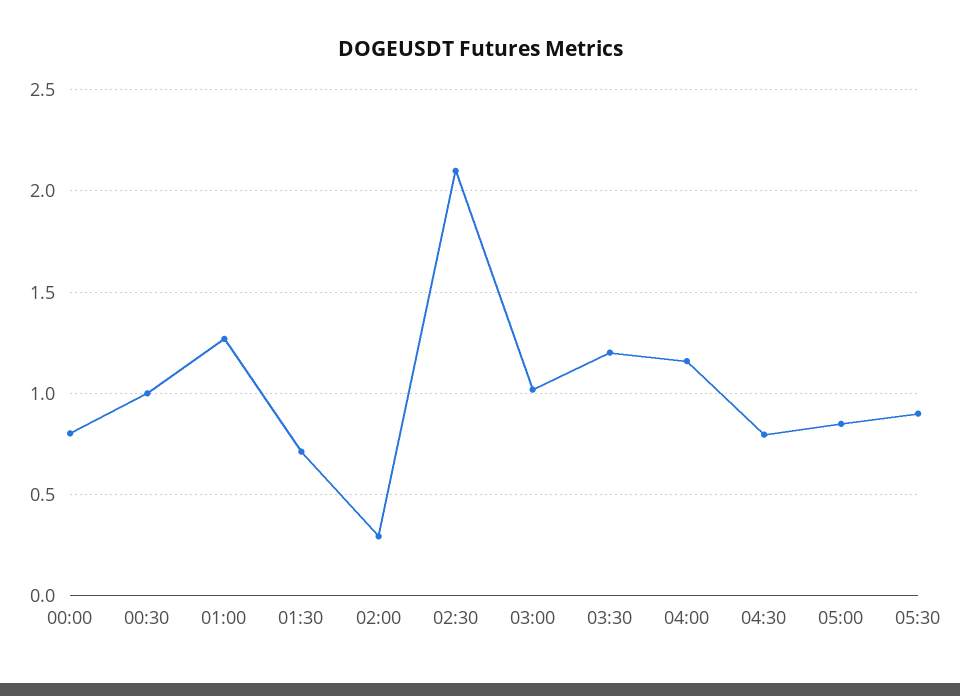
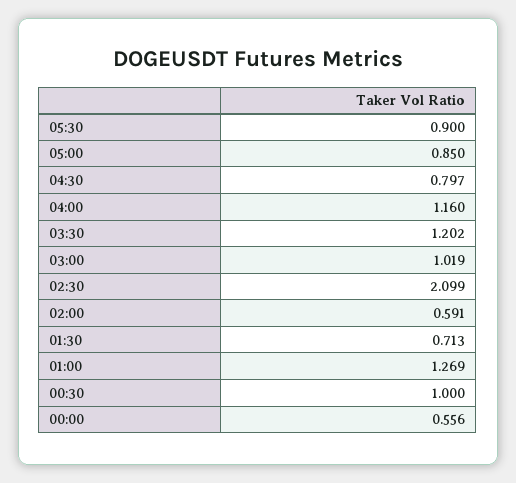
  {
-   "00:00": 0.8,
+   "00:00": 0.556,
    "00:30": 1,
    "01:00": 1.269,
    "01:30": 0.713,
-   "02:00": 0.3,
+   "02:00": 0.591,
    "02:30": 2.099,
    "03:00": 1.019,
    "03:30": 1.202,
    "04:00": 1.16,
    "04:30": 0.797,
    "05:00": 0.85,
    "05:30": 0.9
  }

